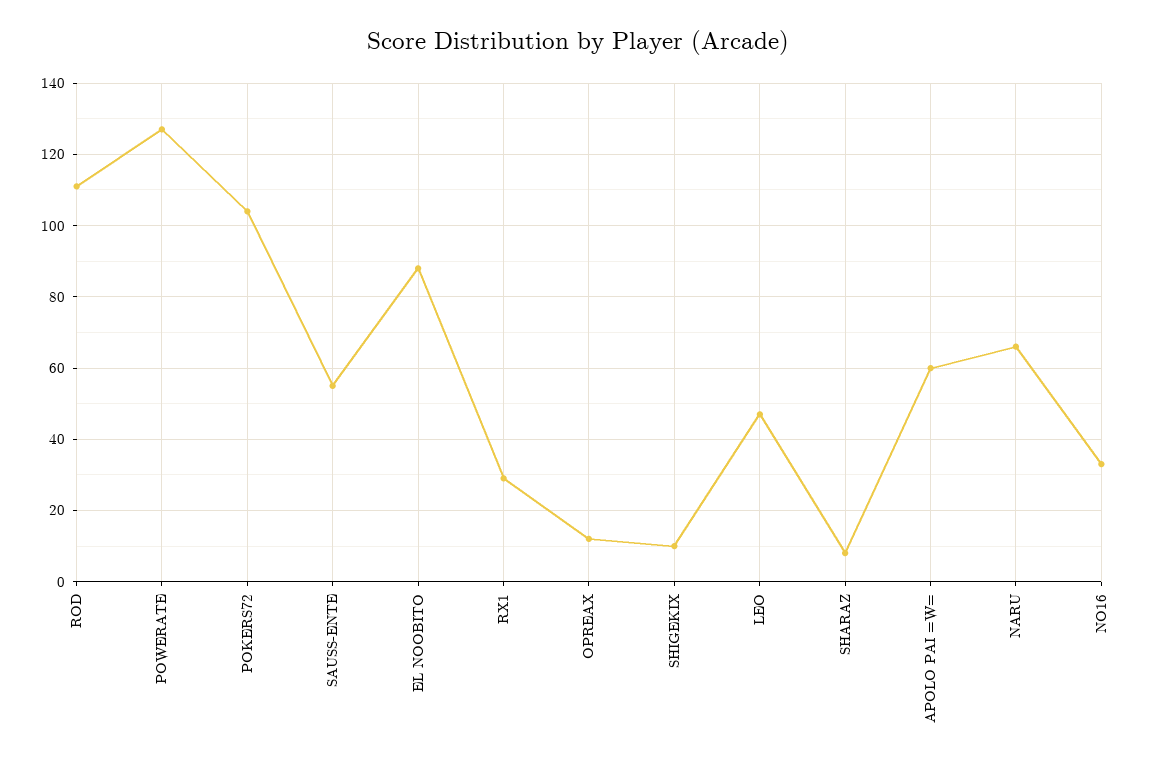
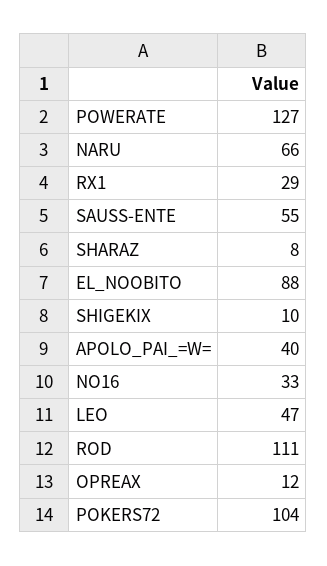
  {
    "ROD": 111,
    "POWERATE": 127,
    "POKERS72": 104,
    "SAUSS-ENTE": 55,
    "EL NOOBITO": 88,
    "RX1": 29,
    "OPREAX": 12,
    "SHIGEKIX": 10,
    "LEO": 47,
    "SHARAZ": 8,
-   "APOLO PAI =W=": 60,
+   "APOLO PAI =W=": 40,
    "NARU": 66,
    "NO16": 33
  }

